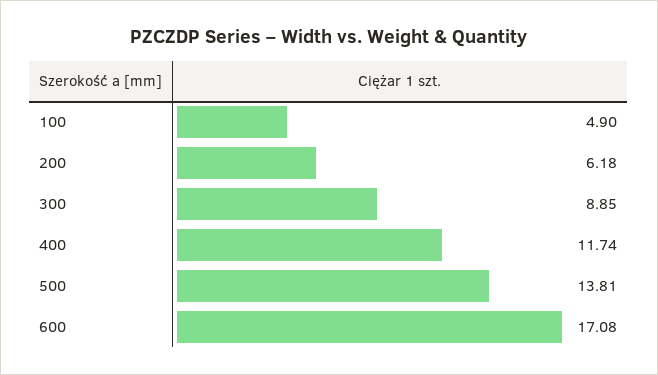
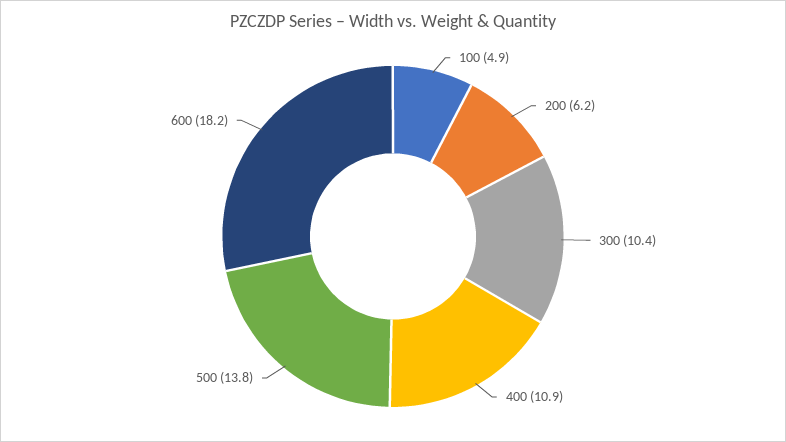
  {
    "100": 4.9,
    "200": 6.18,
-   "300": 8.85,
+   "300": 10.4,
-   "400": 11.74,
+   "400": 10.9,
    "500": 13.81,
-   "600": 17.08
+   "600": 18.2
  }

